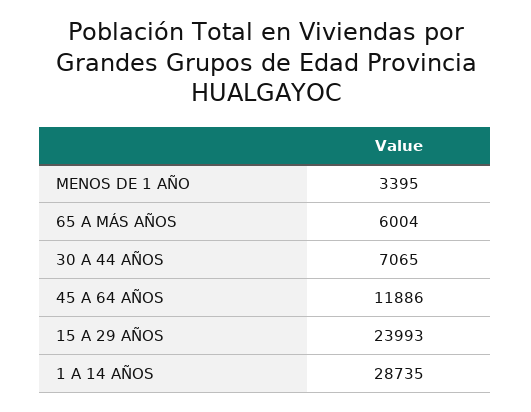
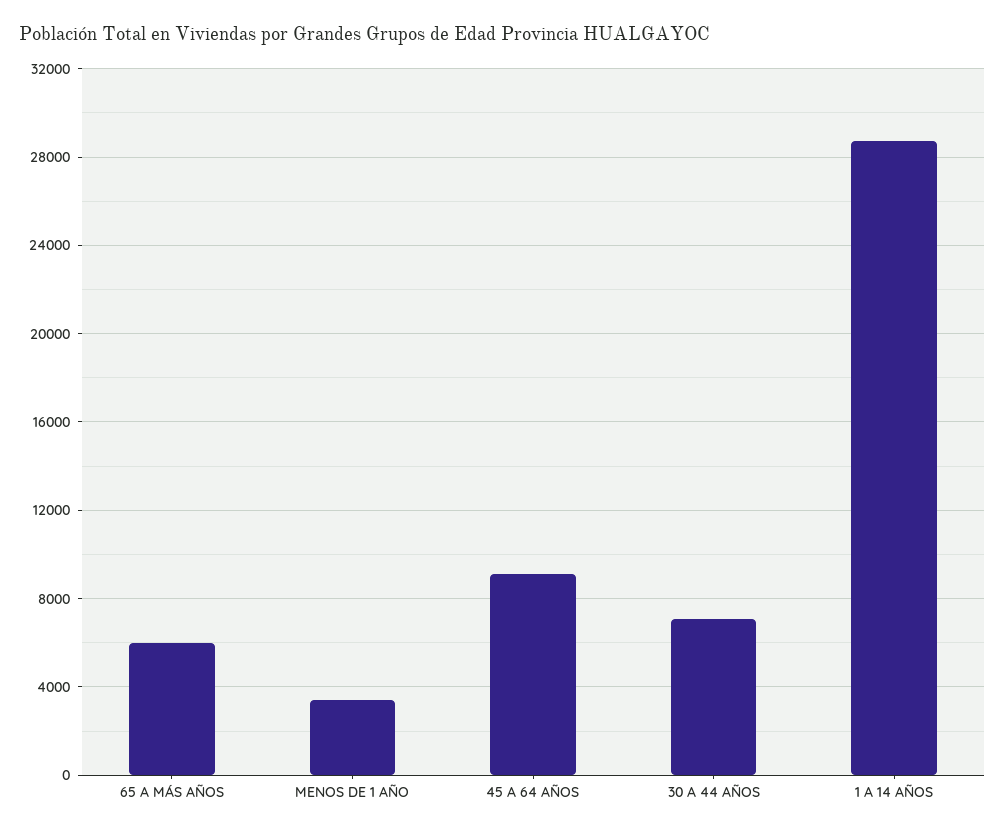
  {
    "MENOS DE 1 AÑO": 3395,
    "65 A MÁS AÑOS": 6004,
    "30 A 44 AÑOS": 7065,
-   "45 A 64 AÑOS": 11886,
+   "45 A 64 AÑOS": 9000,
-   "15 A 29 AÑOS": 23993,
    "1 A 14 AÑOS": 28735
  }

